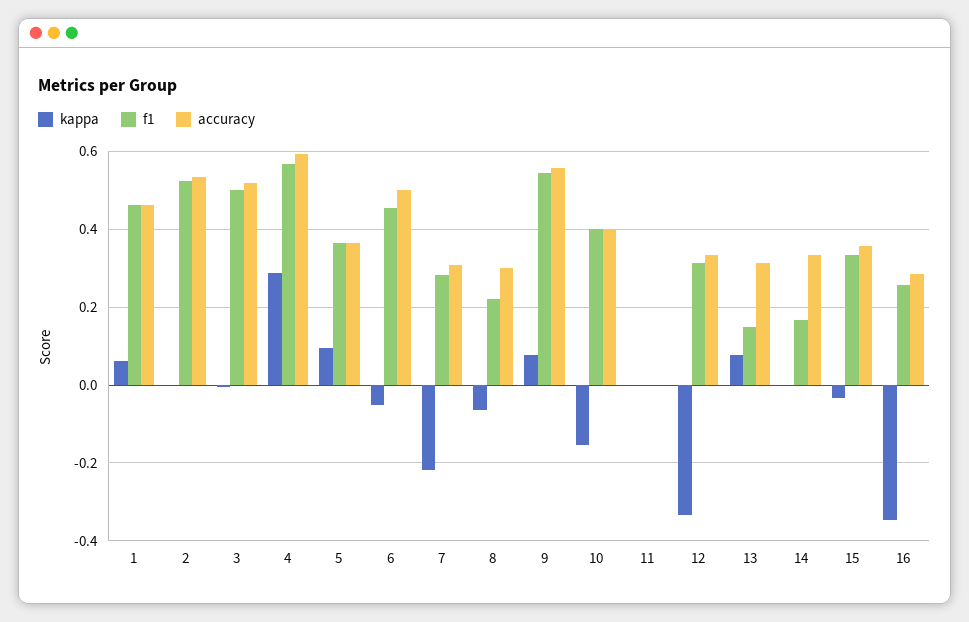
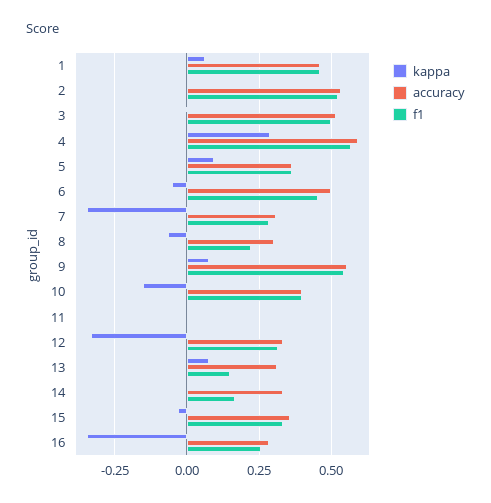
  {
    "kappa": {
      "1": 0.06,
      "2": 0,
      "3": 0,
      "4": 0.28,
      "5": 0.1,
      "6": -0.06,
-     "7": -0.22,
+     "7": -0.35,
      "8": -0.06,
      "9": 0.08,
      "10": -0.16,
      "11": 0,
      "12": -0.34,
      "13": 0.08,
      "14": 0,
      "15": -0.04,
      "16": -0.34
    },
    "f1": {
      "1": 0.46,
      "2": 0.52,
      "3": 0.5,
      "4": 0.56,
      "5": 0.36,
      "6": 0.46,
      "7": 0.28,
      "8": 0.22,
      "9": 0.54,
      "10": 0.4,
      "11": 0,
      "12": 0.32,
      "13": 0.14,
      "14": 0.16,
      "15": 0.34,
      "16": 0.26
    },
    "accuracy": {
      "1": 0.46,
      "2": 0.54,
      "3": 0.52,
      "4": 0.6,
      "5": 0.36,
      "6": 0.5,
      "7": 0.3,
      "8": 0.3,
      "9": 0.56,
      "10": 0.4,
      "11": 0,
      "12": 0.34,
      "13": 0.32,
      "14": 0.34,
      "15": 0.36,
      "16": 0.28
    }
  }

